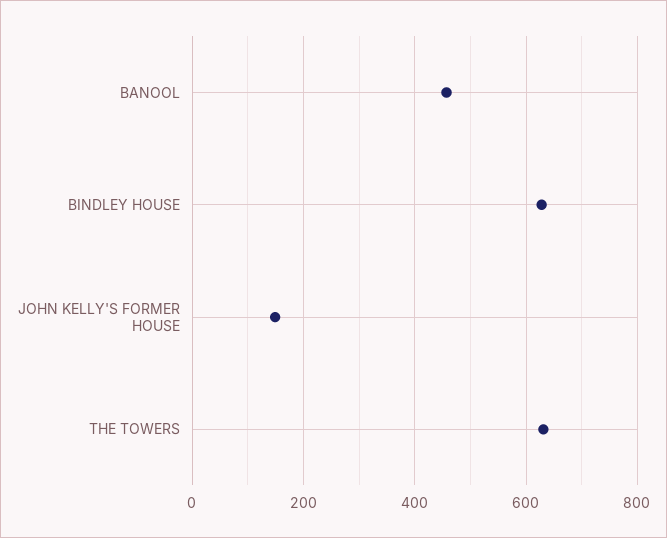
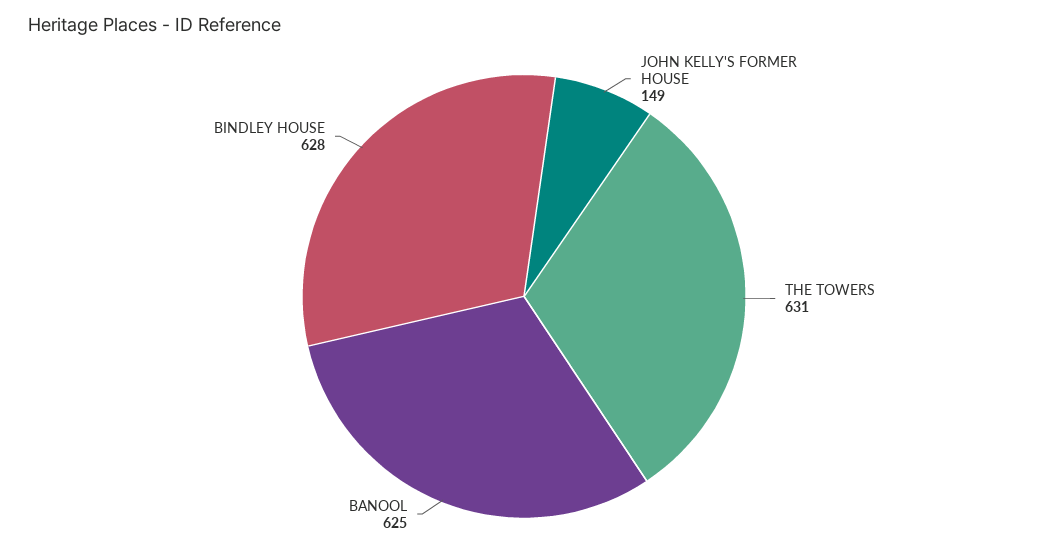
  {
-   "BANOOL": 460,
+   "BANOOL": 625,
    "BINDLEY HOUSE": 628,
    "JOHN KELLY'S FORMER HOUSE": 149,
    "THE TOWERS": 631
  }

